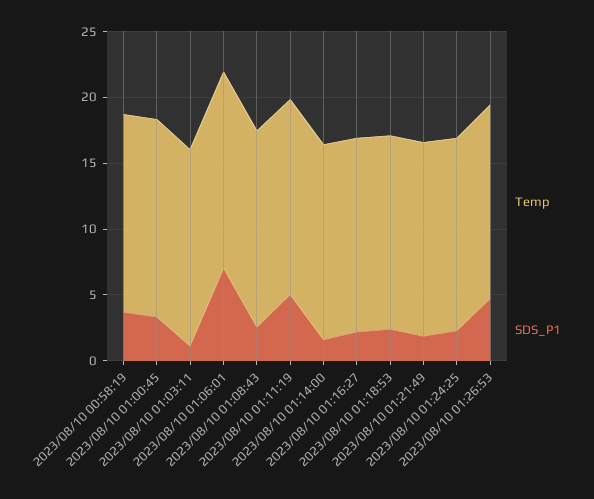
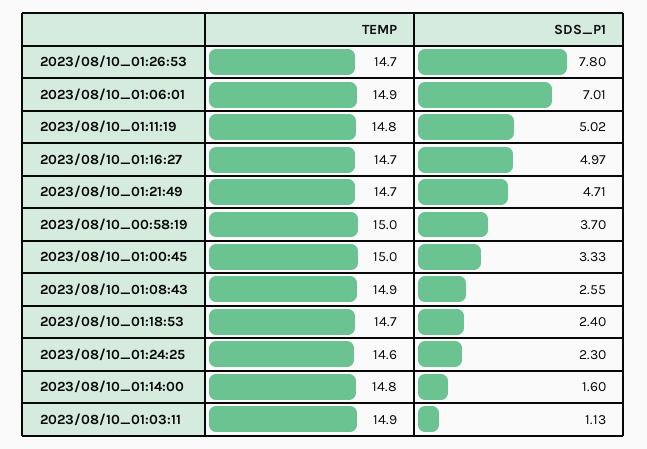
  {
    "Temp": {
      "2023/08/10 00:58:19": 15,
      "2023/08/10 01:00:45": 15,
      "2023/08/10 01:03:11": 14.9,
      "2023/08/10 01:06:01": 14.9,
      "2023/08/10 01:08:43": 14.9,
      "2023/08/10 01:11:19": 14.8,
      "2023/08/10 01:14:00": 14.8,
      "2023/08/10 01:16:27": 14.7,
      "2023/08/10 01:18:53": 14.7,
      "2023/08/10 01:21:49": 14.7,
      "2023/08/10 01:24:25": 14.6,
      "2023/08/10 01:26:53": 14.7
    },
    "SDS_P1": {
      "2023/08/10 00:58:19": 3.7,
      "2023/08/10 01:00:45": 3.33,
      "2023/08/10 01:03:11": 1.13,
      "2023/08/10 01:06:01": 7.01,
      "2023/08/10 01:08:43": 2.55,
      "2023/08/10 01:11:19": 5.02,
      "2023/08/10 01:14:00": 1.6,
-     "2023/08/10 01:16:27": 2,
+     "2023/08/10 01:16:27": 4.97,
      "2023/08/10 01:18:53": 2.4,
-     "2023/08/10 01:21:49": 2,
+     "2023/08/10 01:21:49": 4.71,
      "2023/08/10 01:24:25": 2.3,
-     "2023/08/10 01:26:53": 5
+     "2023/08/10 01:26:53": 7.8
    }
  }

